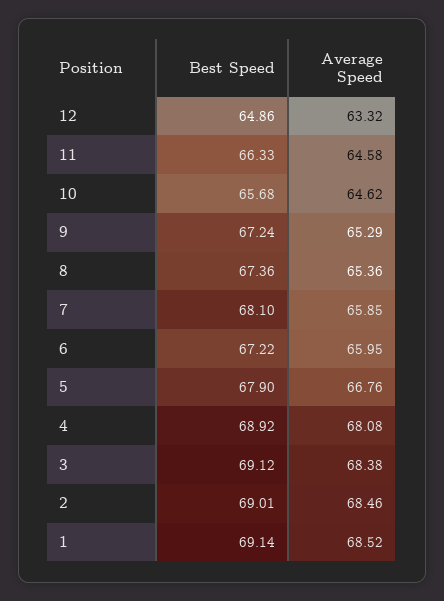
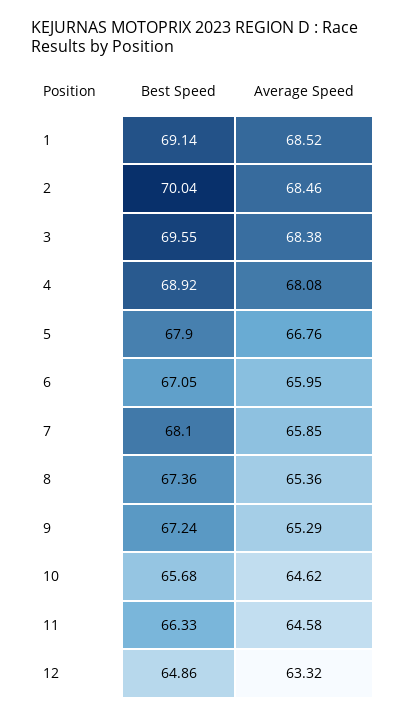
  {
    "Best Speed": {
      "12": 64.86,
      "11": 66.33,
      "10": 65.68,
      "9": 67.24,
      "8": 67.36,
      "7": 68.1,
-     "6": 67.22,
+     "6": 67.05,
      "5": 67.9,
      "4": 68.92,
-     "3": 69.12,
+     "3": 69.55,
-     "2": 69.01,
+     "2": 70.04,
      "1": 69.14
    },
    "Average Speed": {
      "12": 63.32,
      "11": 64.58,
      "10": 64.62,
      "9": 65.29,
      "8": 65.36,
      "7": 65.85,
      "6": 65.95,
      "5": 66.76,
      "4": 68.08,
      "3": 68.38,
      "2": 68.46,
      "1": 68.52
    }
  }

